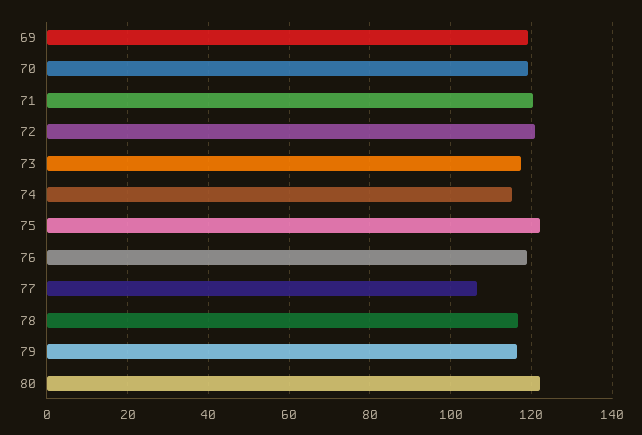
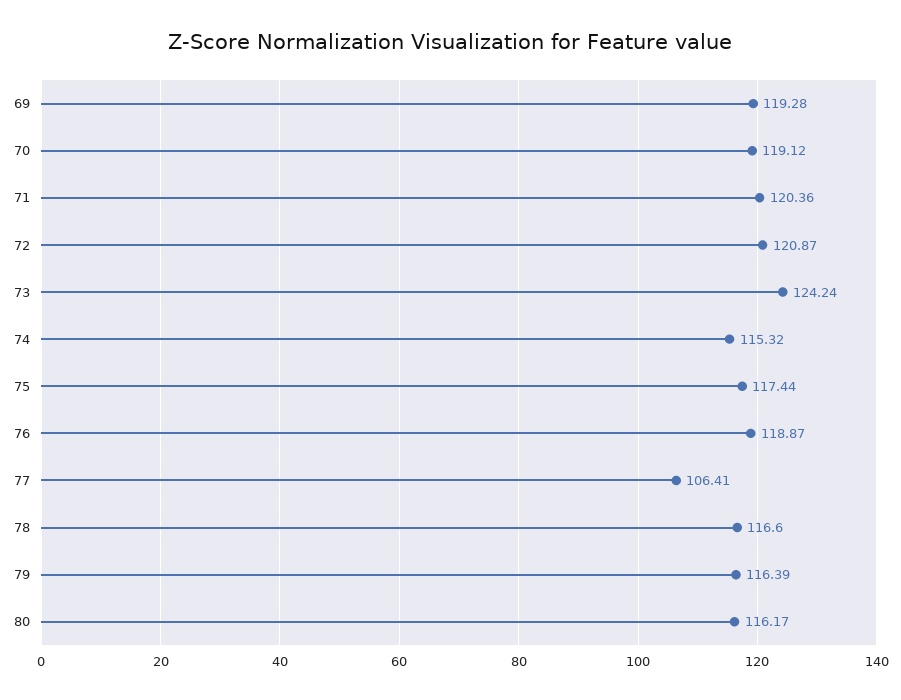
  {
    "69": 119.28,
    "70": 119.12,
    "71": 120.36,
    "72": 120.87,
-   "73": 118,
+   "73": 124.24,
    "74": 115.32,
-   "75": 122,
+   "75": 117.44,
    "76": 118.87,
    "77": 106.41,
    "78": 116.6,
    "79": 116.39,
-   "80": 122
+   "80": 116.17
  }

